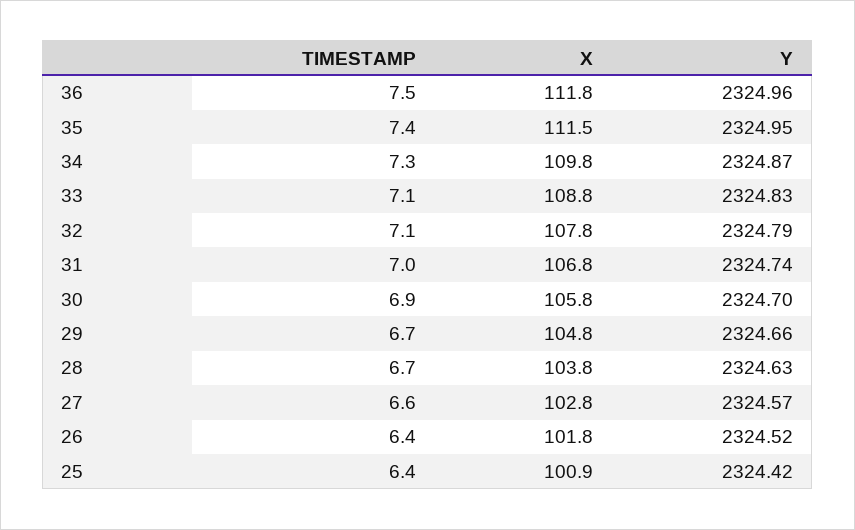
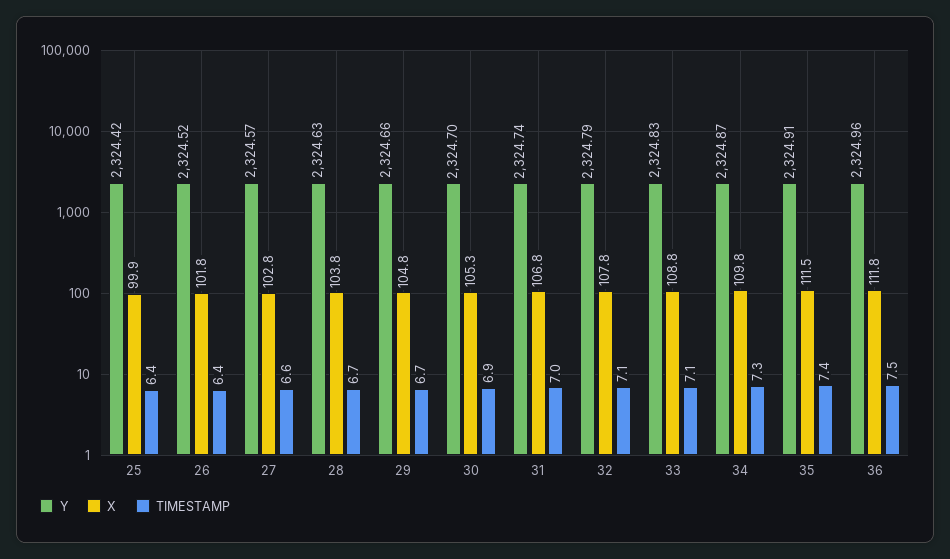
  {
    "TIMESTAMP": {
      "36": 7.5,
      "35": 7.4,
      "34": 7.3,
      "33": 7.1,
      "32": 7.1,
      "31": 7,
      "30": 6.9,
      "29": 6.7,
      "28": 6.7,
      "27": 6.6,
      "26": 6.4,
      "25": 6.4
    },
    "X": {
      "36": 111.8,
      "35": 111.5,
      "34": 109.8,
      "33": 108.8,
      "32": 107.8,
      "31": 106.8,
-     "30": 105.8,
+     "30": 105.3,
      "29": 104.8,
      "28": 103.8,
      "27": 102.8,
      "26": 101.8,
-     "25": 100.9
+     "25": 99.9
    },
    "Y": {
      "36": 2324.96,
-     "35": 2324.95,
+     "35": 2324.91,
      "34": 2324.87,
      "33": 2324.83,
      "32": 2324.79,
      "31": 2324.74,
      "30": 2324.7,
      "29": 2324.66,
      "28": 2324.63,
      "27": 2324.57,
      "26": 2324.52,
      "25": 2324.42
    }
  }

